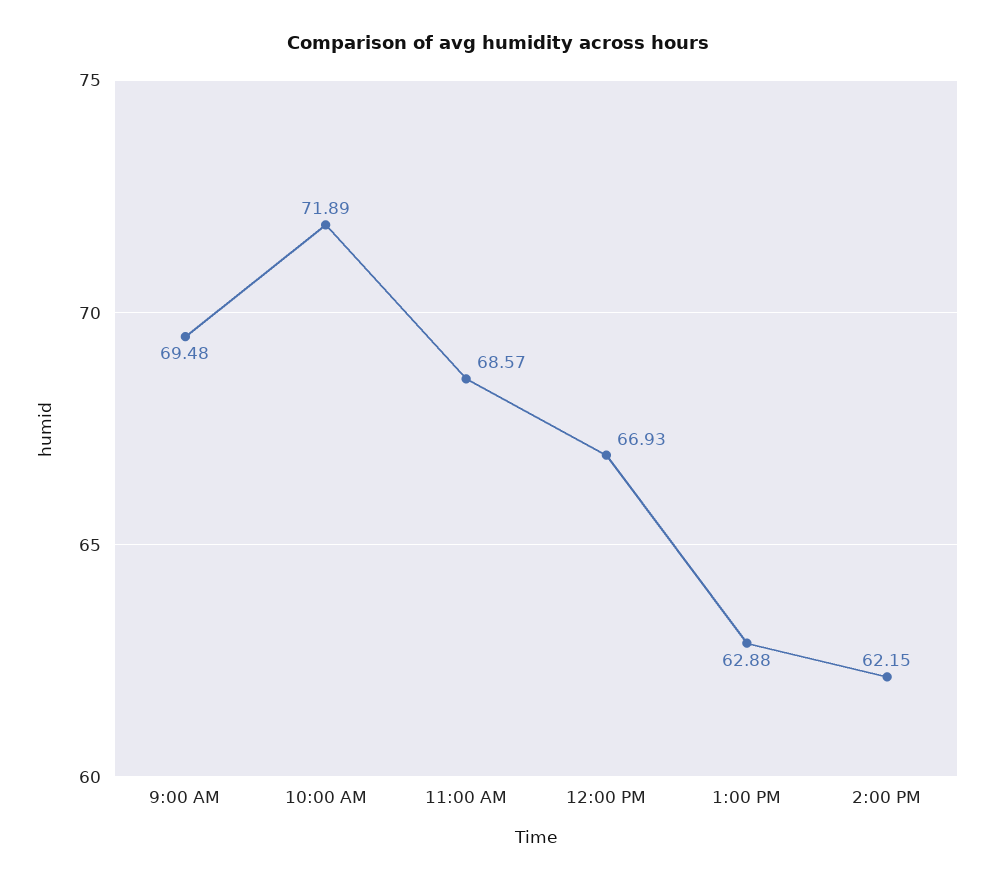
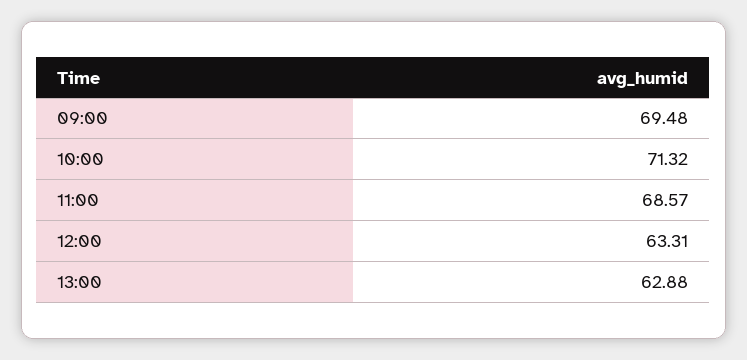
  {
    "9:00 AM": 69.48,
-   "10:00 AM": 71.89,
+   "10:00 AM": 71.32,
    "11:00 AM": 68.57,
-   "12:00 PM": 66.93,
+   "12:00 PM": 63.31,
-   "1:00 PM": 62.88,
+   "1:00 PM": 62.88
-   "2:00 PM": 62.15
  }

